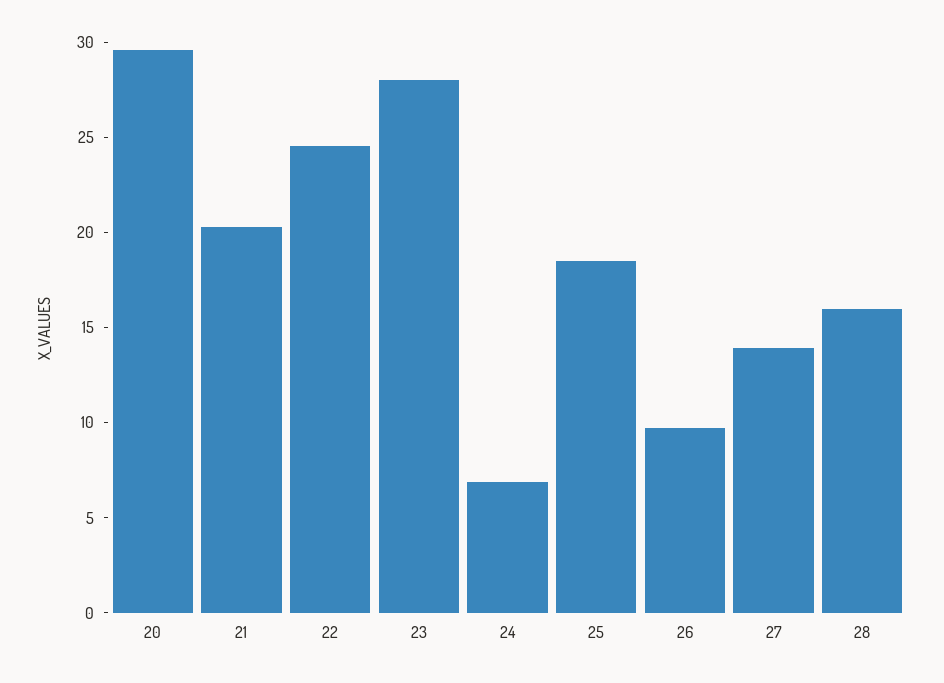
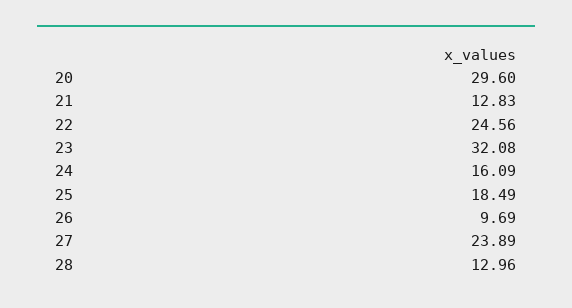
  {
    "20": 29.6,
-   "21": 20,
+   "21": 12.83,
    "22": 24.56,
-   "23": 28,
+   "23": 32.08,
-   "24": 7,
+   "24": 16.09,
    "25": 18.49,
    "26": 9.69,
-   "27": 14,
+   "27": 23.89,
-   "28": 16
+   "28": 12.96
  }

